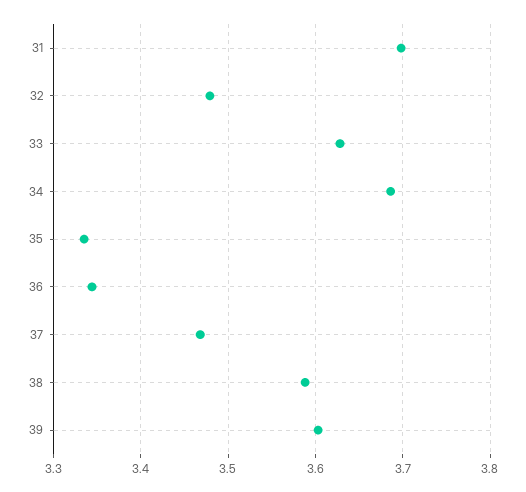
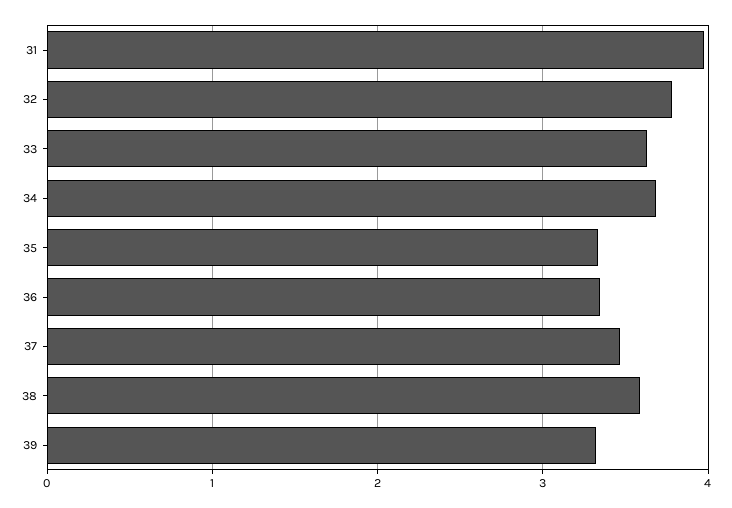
  {
-   "31": 3.7,
+   "31": 4,
-   "32": 3.48,
+   "32": 3.8,
    "33": 3.63,
    "34": 3.69,
    "35": 3.34,
    "36": 3.34,
    "37": 3.47,
    "38": 3.59,
-   "39": 3.6
+   "39": 3.3
  }

